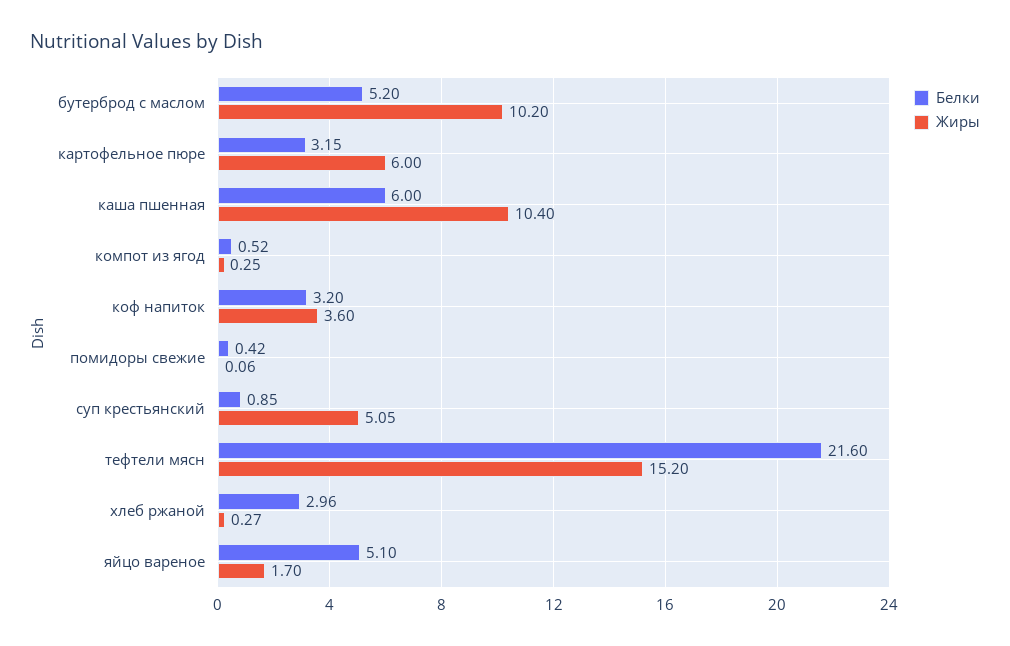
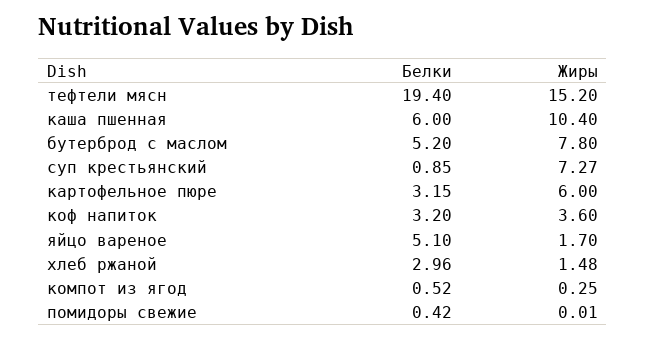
  {
    "Белки": {
      "бутерброд с маслом": 5.2,
      "картофельное пюре": 3.15,
      "каша пшенная": 6,
      "компот из ягод": 0.52,
      "коф напиток": 3.2,
      "помидоры свежие": 0.42,
      "суп крестьянский": 0.85,
-     "тефтели мясн": 21.6,
+     "тефтели мясн": 19.4,
      "хлеб ржаной": 2.96,
      "яйцо вареное": 5.1
    },
    "Жиры": {
-     "бутерброд с маслом": 10.2,
+     "бутерброд с маслом": 7.8,
      "картофельное пюре": 6,
      "каша пшенная": 10.4,
      "компот из ягод": 0.25,
      "коф напиток": 3.6,
-     "помидоры свежие": 0.06,
+     "помидоры свежие": 0.01,
-     "суп крестьянский": 5.05,
+     "суп крестьянский": 7.27,
      "тефтели мясн": 15.2,
-     "хлеб ржаной": 0.27,
+     "хлеб ржаной": 1.48,
      "яйцо вареное": 1.7
    }
  }

